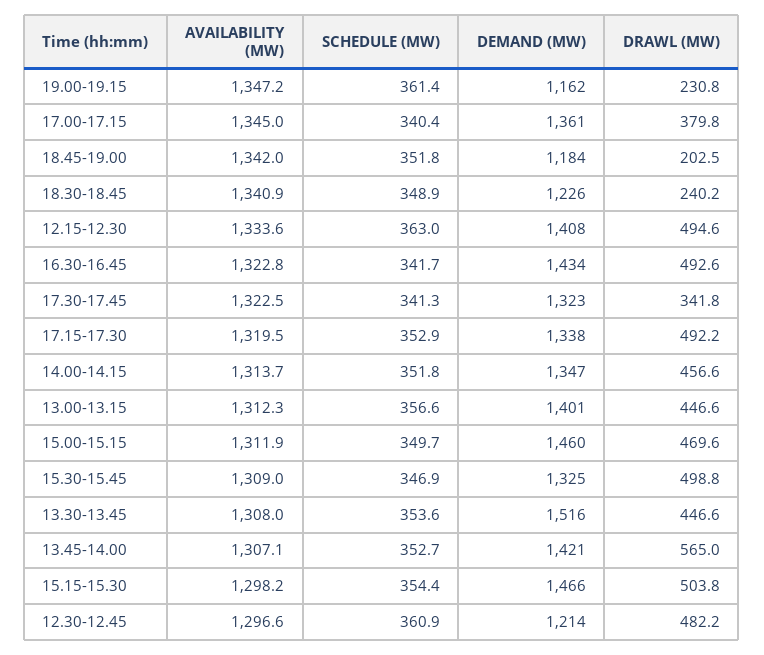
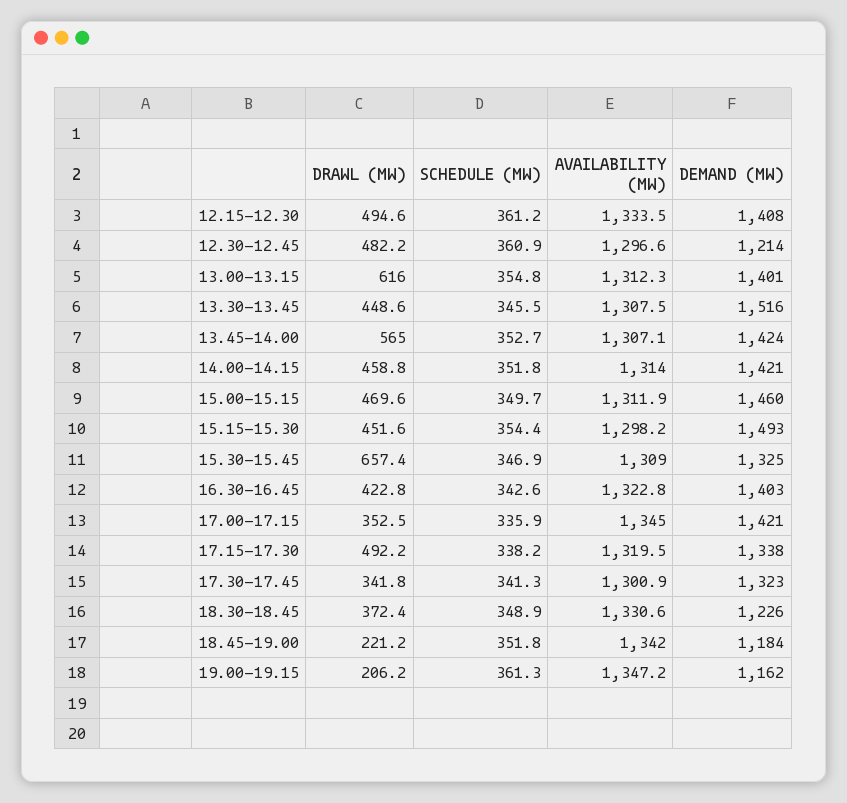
  {
    "AVAILABILITY (MW)": {
      "19.00-19.15": 1347.2,
      "17.00-17.15": 1345,
      "18.45-19.00": 1342,
-     "18.30-18.45": 1340.9,
+     "18.30-18.45": 1330.6,
-     "12.15-12.30": 1333.6,
+     "12.15-12.30": 1333.5,
      "16.30-16.45": 1322.8,
-     "17.30-17.45": 1322.5,
+     "17.30-17.45": 1300.9,
      "17.15-17.30": 1319.5,
-     "14.00-14.15": 1313.7,
+     "14.00-14.15": 1314,
      "13.00-13.15": 1312.3,
      "15.00-15.15": 1311.9,
      "15.30-15.45": 1309,
-     "13.30-13.45": 1308,
+     "13.30-13.45": 1307.5,
      "13.45-14.00": 1307.1,
      "15.15-15.30": 1298.2,
      "12.30-12.45": 1296.6
    },
    "SCHEDULE (MW)": {
-     "19.00-19.15": 361.4,
+     "19.00-19.15": 361.3,
-     "17.00-17.15": 340.4,
+     "17.00-17.15": 335.9,
      "18.45-19.00": 351.8,
      "18.30-18.45": 348.9,
-     "12.15-12.30": 363,
+     "12.15-12.30": 361.2,
-     "16.30-16.45": 341.7,
+     "16.30-16.45": 342.6,
      "17.30-17.45": 341.3,
-     "17.15-17.30": 352.9,
+     "17.15-17.30": 338.2,
      "14.00-14.15": 351.8,
-     "13.00-13.15": 356.6,
+     "13.00-13.15": 354.8,
      "15.00-15.15": 349.7,
      "15.30-15.45": 346.9,
-     "13.30-13.45": 353.6,
+     "13.30-13.45": 345.5,
      "13.45-14.00": 352.7,
      "15.15-15.30": 354.4,
      "12.30-12.45": 360.9
    },
    "DEMAND (MW)": {
      "19.00-19.15": 1162,
-     "17.00-17.15": 1361,
+     "17.00-17.15": 1421,
      "18.45-19.00": 1184,
      "18.30-18.45": 1226,
      "12.15-12.30": 1408,
-     "16.30-16.45": 1434,
+     "16.30-16.45": 1403,
      "17.30-17.45": 1323,
      "17.15-17.30": 1338,
-     "14.00-14.15": 1347,
+     "14.00-14.15": 1421,
      "13.00-13.15": 1401,
      "15.00-15.15": 1460,
      "15.30-15.45": 1325,
      "13.30-13.45": 1516,
-     "13.45-14.00": 1421,
+     "13.45-14.00": 1424,
-     "15.15-15.30": 1466,
+     "15.15-15.30": 1493,
      "12.30-12.45": 1214
    },
    "DRAWL (MW)": {
-     "19.00-19.15": 230.8,
+     "19.00-19.15": 206.2,
-     "17.00-17.15": 379.8,
+     "17.00-17.15": 352.5,
-     "18.45-19.00": 202.5,
+     "18.45-19.00": 221.2,
-     "18.30-18.45": 240.2,
+     "18.30-18.45": 372.4,
      "12.15-12.30": 494.6,
-     "16.30-16.45": 492.6,
+     "16.30-16.45": 422.8,
      "17.30-17.45": 341.8,
      "17.15-17.30": 492.2,
-     "14.00-14.15": 456.6,
+     "14.00-14.15": 458.8,
-     "13.00-13.15": 446.6,
+     "13.00-13.15": 616,
      "15.00-15.15": 469.6,
-     "15.30-15.45": 498.8,
+     "15.30-15.45": 657.4,
-     "13.30-13.45": 446.6,
+     "13.30-13.45": 448.6,
      "13.45-14.00": 565,
-     "15.15-15.30": 503.8,
+     "15.15-15.30": 451.6,
      "12.30-12.45": 482.2
    }
  }

